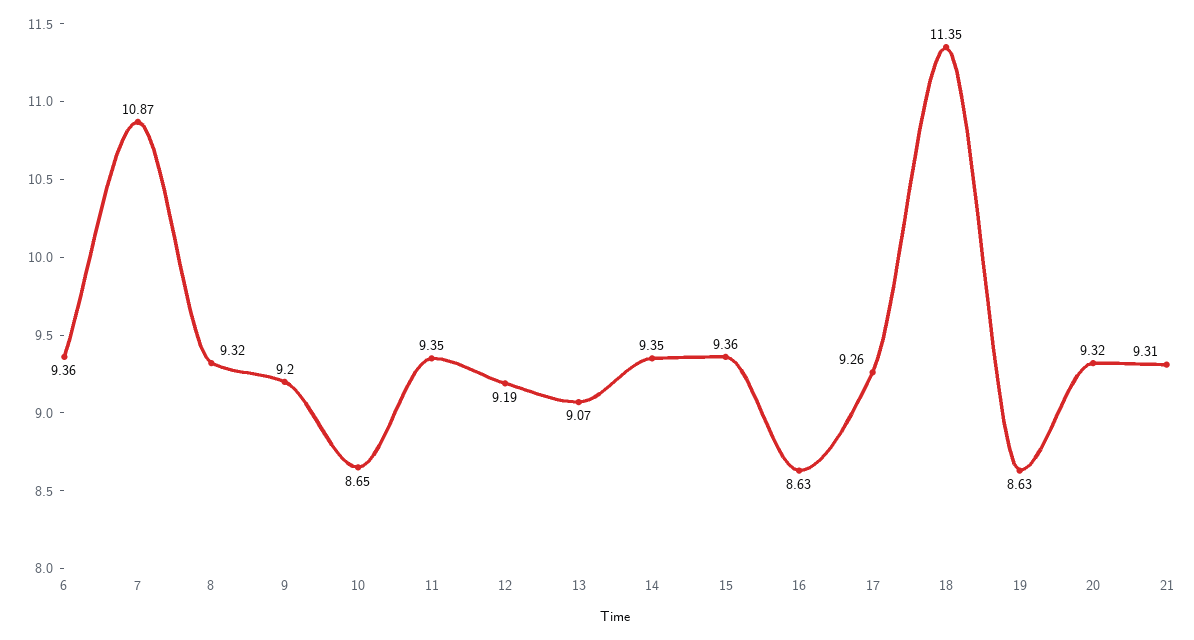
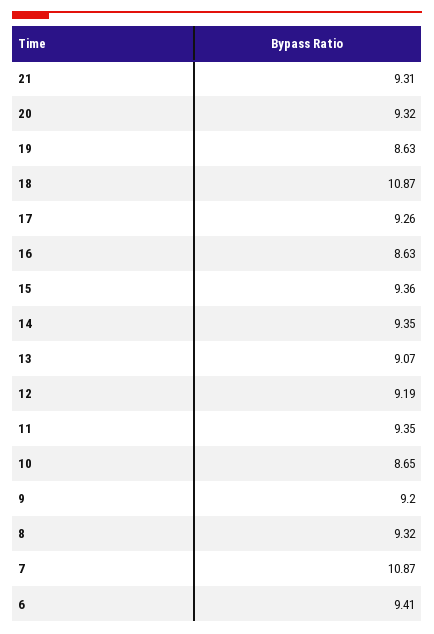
  {
-   "6": 9.36,
+   "6": 9.41,
    "7": 10.87,
    "8": 9.32,
    "9": 9.2,
    "10": 8.65,
    "11": 9.35,
    "12": 9.19,
    "13": 9.07,
    "14": 9.35,
    "15": 9.36,
    "16": 8.63,
    "17": 9.26,
-   "18": 11.35,
+   "18": 10.87,
    "19": 8.63,
    "20": 9.32,
    "21": 9.31
  }

